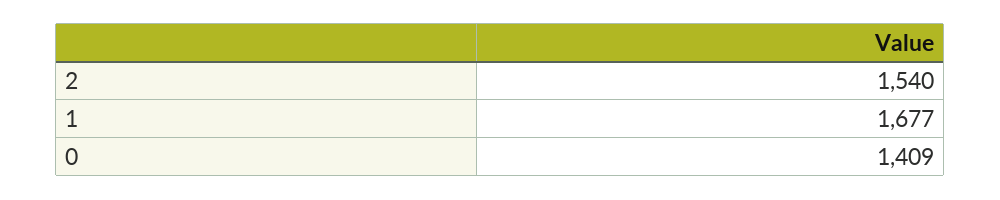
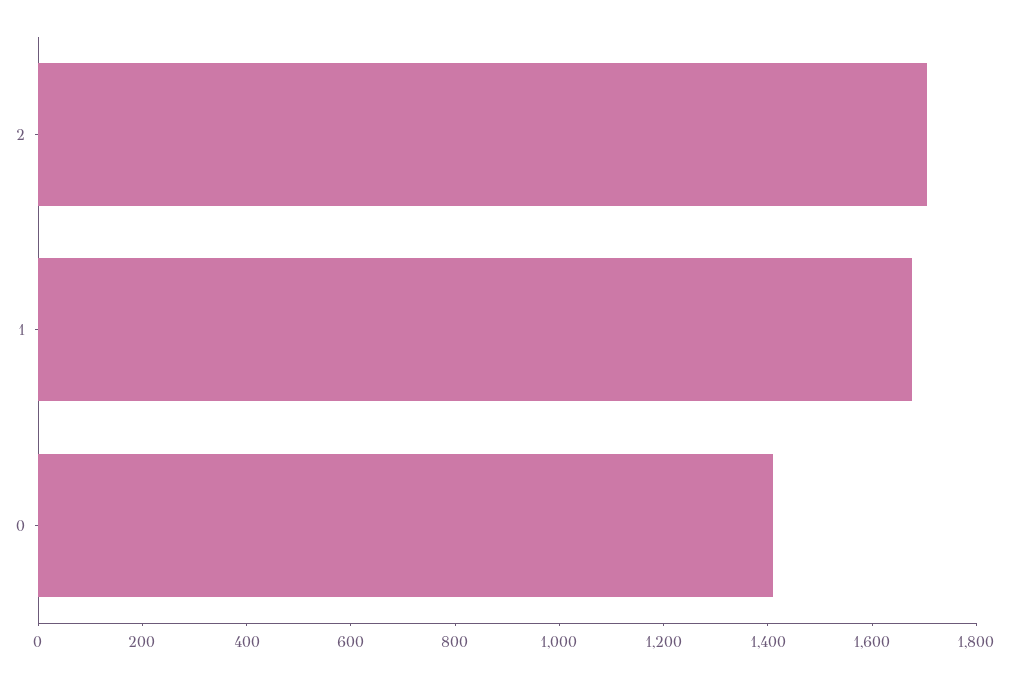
  {
-   "2": 1540,
+   "2": 1700,
    "1": 1677,
    "0": 1409
  }

